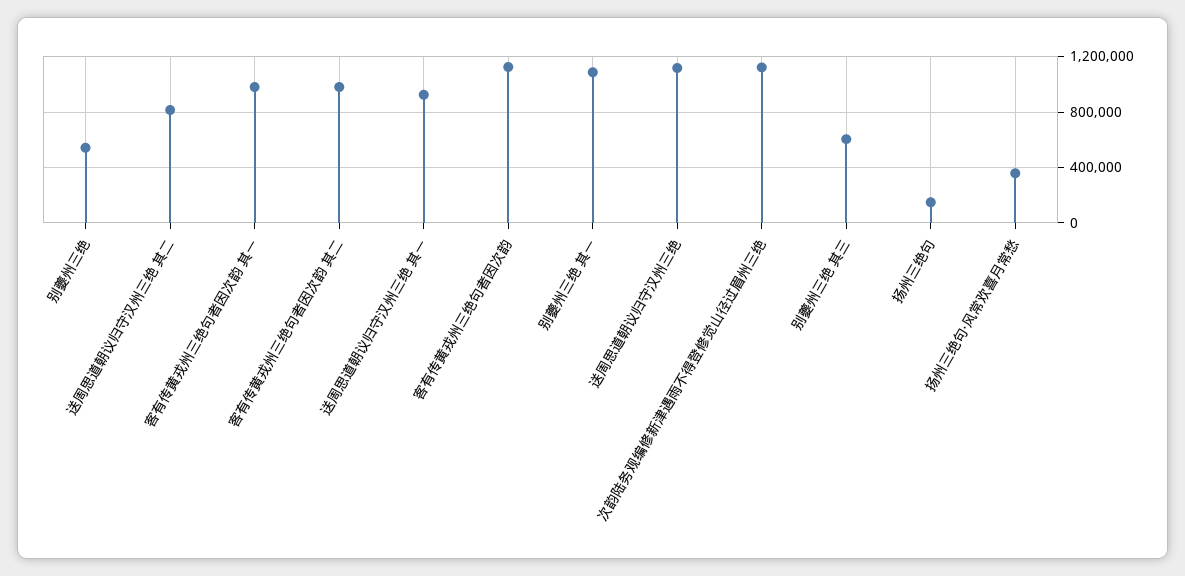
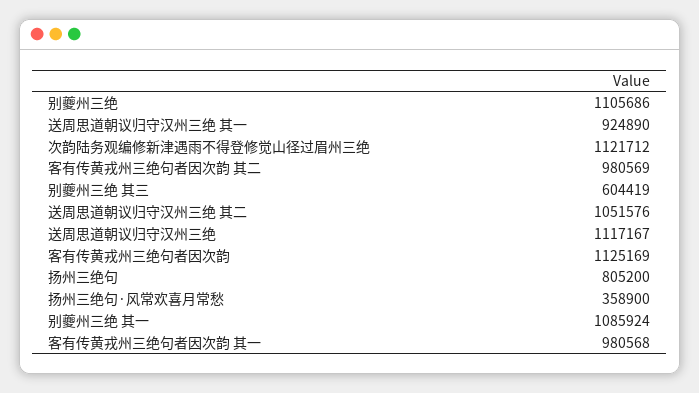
  {
-   "别夔州三绝": 550000,
+   "别夔州三绝": 1105686,
-   "送周思道朝议归守汉州三绝 其二": 800000,
+   "送周思道朝议归守汉州三绝 其二": 1051576,
    "客有传黄戎州三绝句者因次韵 其一": 980568,
    "客有传黄戎州三绝句者因次韵 其二": 980569,
    "送周思道朝议归守汉州三绝 其一": 924890,
    "客有传黄戎州三绝句者因次韵": 1125169,
    "别夔州三绝 其一": 1085924,
    "送周思道朝议归守汉州三绝": 1117167,
    "次韵陆务观编修新津遇雨不得登修觉山径过眉州三绝": 1121712,
    "别夔州三绝 其三": 604419,
-   "扬州三绝句": 150000,
+   "扬州三绝句": 805200,
    "扬州三绝句·风常欢喜月常愁": 358900
  }

